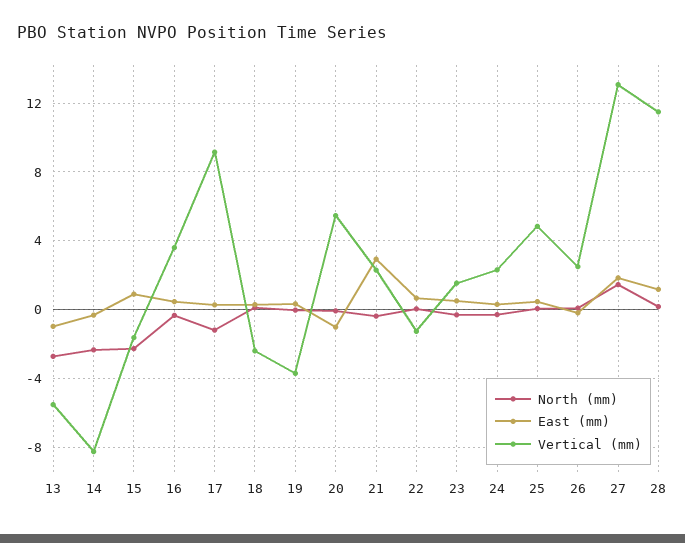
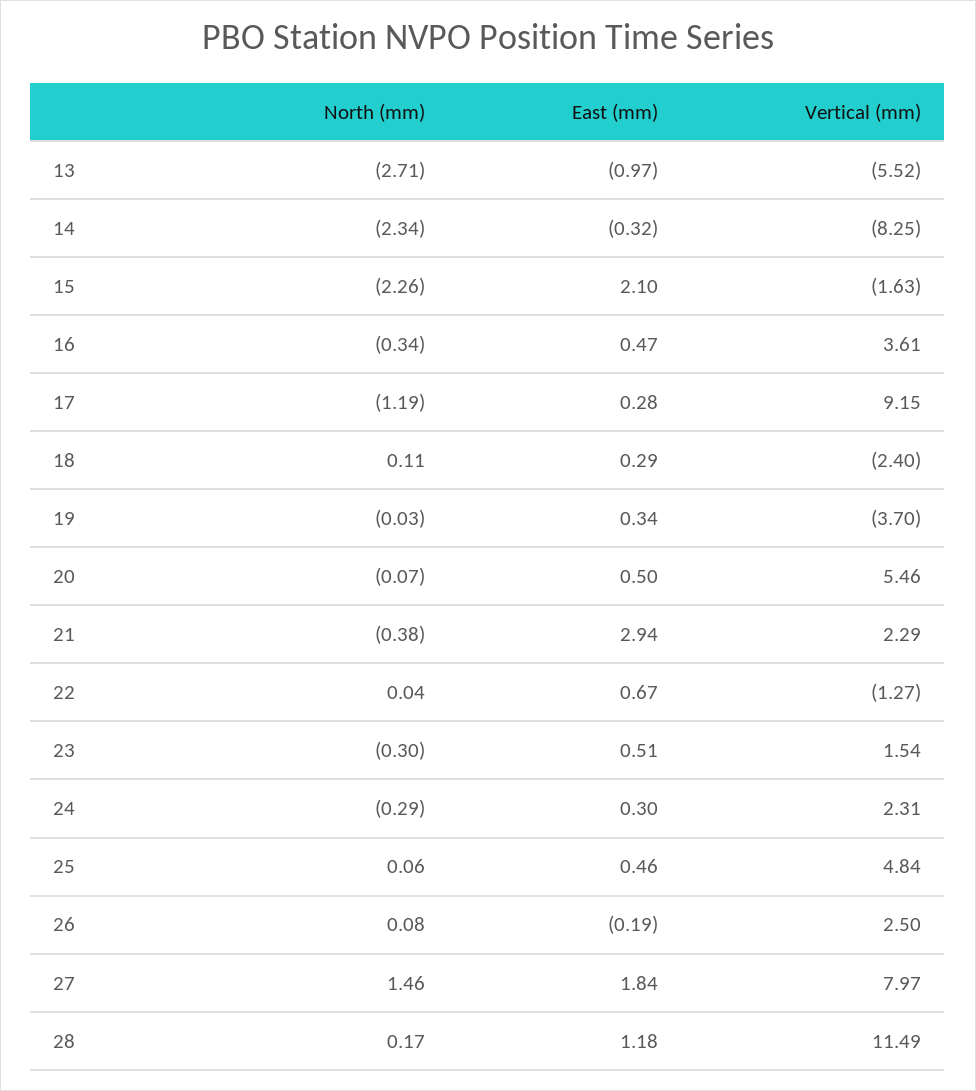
  {
    "North (mm)": {
      "13": -2.71,
      "14": -2.34,
      "15": -2.26,
      "16": -0.34,
      "17": -1.19,
      "18": 0.11,
      "19": -0.03,
      "20": -0.07,
      "21": -0.38,
      "22": 0.04,
      "23": -0.3,
      "24": -0.29,
      "25": 0.06,
      "26": 0.08,
      "27": 1.46,
      "28": 0.17
    },
    "East (mm)": {
      "13": -0.97,
      "14": -0.32,
-     "15": 1,
+     "15": 2.1,
      "16": 0.47,
      "17": 0.28,
      "18": 0.29,
      "19": 0.34,
-     "20": -1,
+     "20": 0.5,
      "21": 2.94,
      "22": 0.67,
      "23": 0.51,
      "24": 0.3,
      "25": 0.46,
      "26": -0.19,
      "27": 1.84,
      "28": 1.18
    },
    "Vertical (mm)": {
      "13": -5.52,
      "14": -8.25,
      "15": -1.63,
      "16": 3.61,
      "17": 9.15,
      "18": -2.4,
      "19": -3.7,
      "20": 5.46,
      "21": 2.29,
      "22": -1.27,
      "23": 1.54,
      "24": 2.31,
      "25": 4.84,
      "26": 2.5,
-     "27": 13,
+     "27": 7.97,
      "28": 11.49
    }
  }

